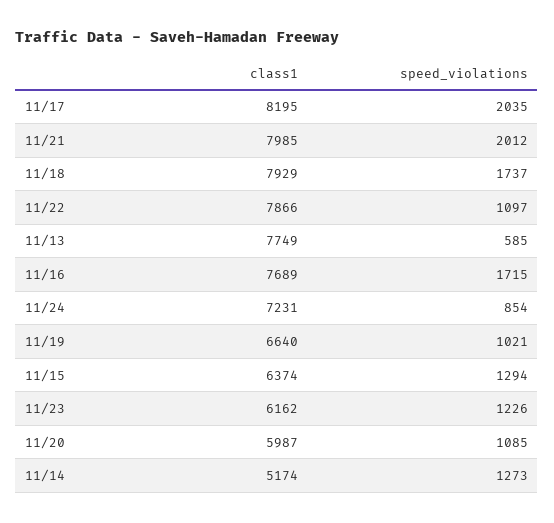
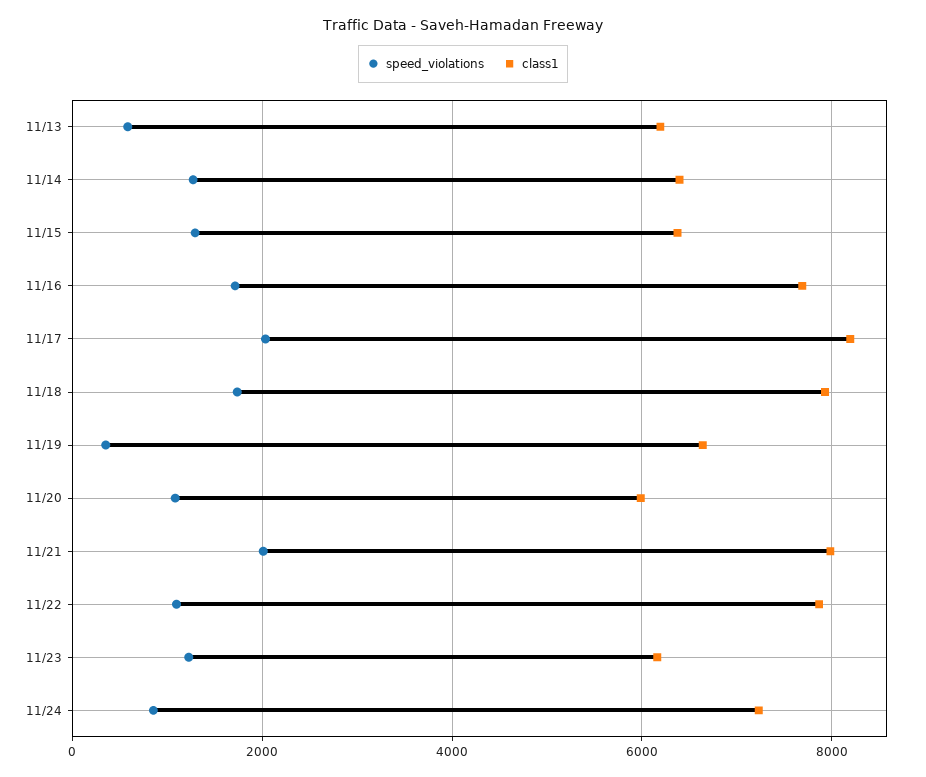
  {
    "class1": {
      "11/17": 8195,
      "11/21": 7985,
      "11/18": 7929,
      "11/22": 7866,
-     "11/13": 7749,
+     "11/13": 6200,
      "11/16": 7689,
      "11/24": 7231,
      "11/19": 6640,
      "11/15": 6374,
      "11/23": 6162,
      "11/20": 5987,
-     "11/14": 5174
+     "11/14": 6400
    },
    "speed_violations": {
      "11/17": 2035,
      "11/21": 2012,
      "11/18": 1737,
      "11/22": 1097,
      "11/13": 585,
      "11/16": 1715,
      "11/24": 854,
-     "11/19": 1021,
+     "11/19": 400,
      "11/15": 1294,
      "11/23": 1226,
      "11/20": 1085,
      "11/14": 1273
    }
  }

